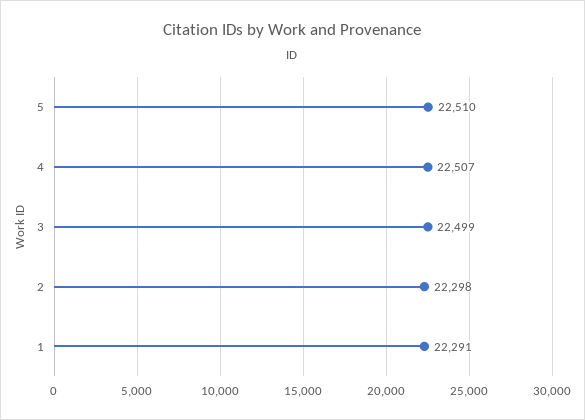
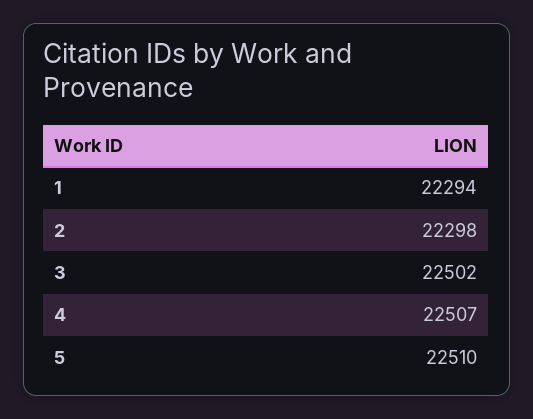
  {
    "5": 22510,
    "4": 22507,
-   "3": 22499,
+   "3": 22502,
    "2": 22298,
-   "1": 22291
+   "1": 22294
  }

